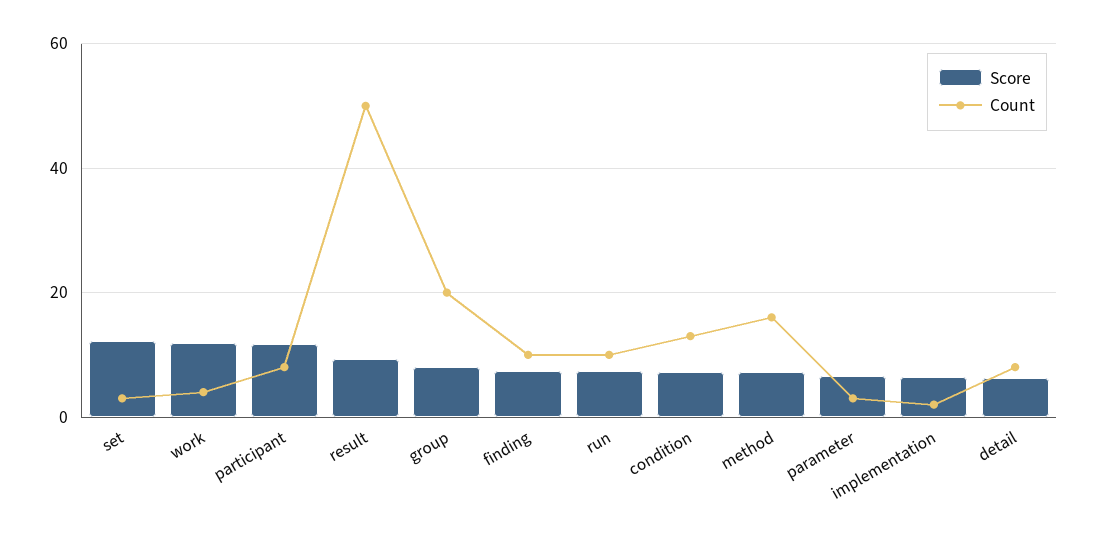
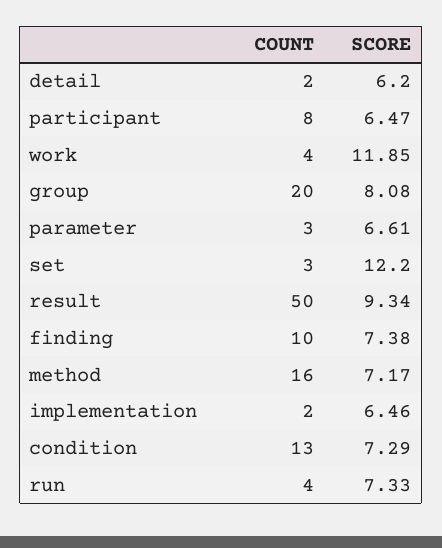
  {
    "Score": {
      "set": 12.2,
      "work": 11.85,
-     "participant": 12,
+     "participant": 6.47,
      "result": 9.34,
      "group": 8.08,
      "finding": 7.38,
      "run": 7.33,
      "condition": 7.29,
      "method": 7.17,
      "parameter": 6.61,
      "implementation": 6.46,
      "detail": 6.2
    },
    "Count": {
      "set": 3,
      "work": 4,
      "participant": 8,
      "result": 50,
      "group": 20,
      "finding": 10,
-     "run": 10,
+     "run": 4,
      "condition": 13,
      "method": 16,
      "parameter": 3,
      "implementation": 2,
-     "detail": 8
+     "detail": 2
    }
  }

